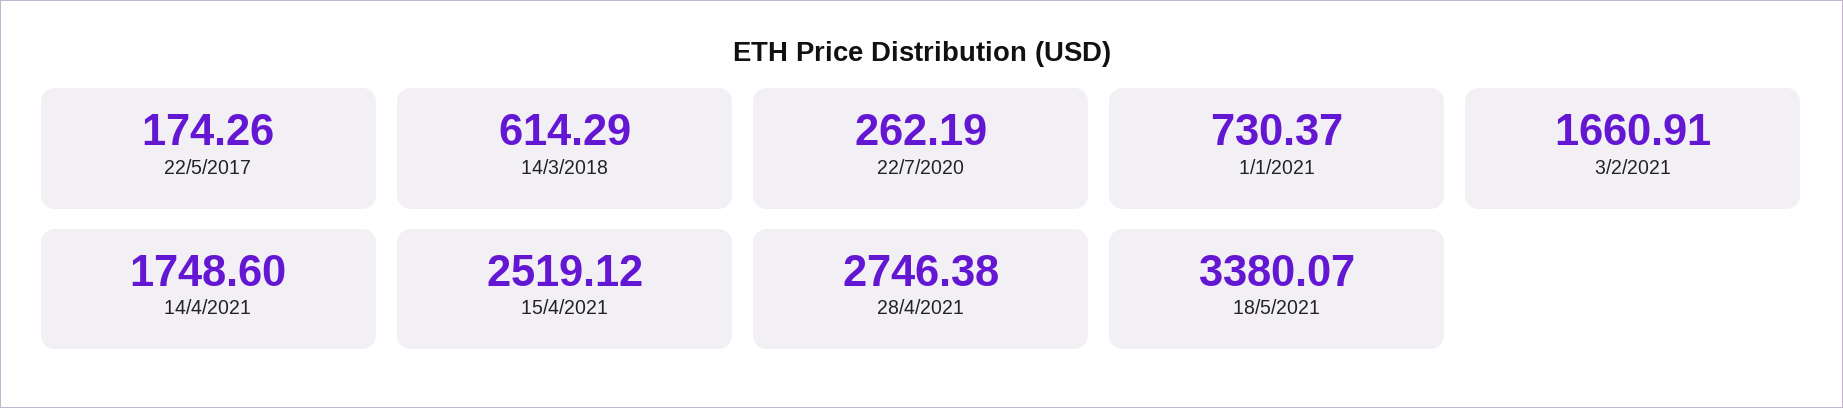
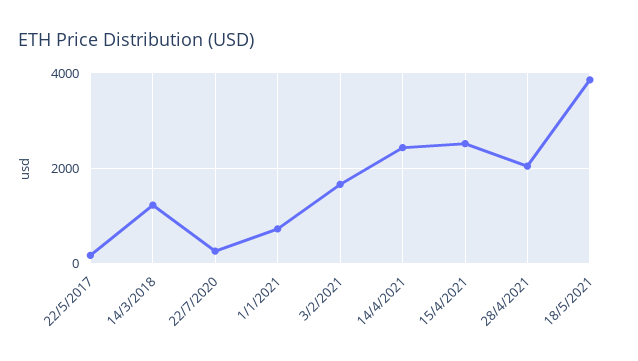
  {
    "22/5/2017": 174.26,
-   "14/3/2018": 614.29,
+   "14/3/2018": 1200,
    "22/7/2020": 262.19,
    "1/1/2021": 730.37,
    "3/2/2021": 1660.91,
-   "14/4/2021": 1748.6,
+   "14/4/2021": 2400,
    "15/4/2021": 2519.12,
-   "28/4/2021": 2746.38,
+   "28/4/2021": 2000,
-   "18/5/2021": 3380.07
+   "18/5/2021": 3800
  }

